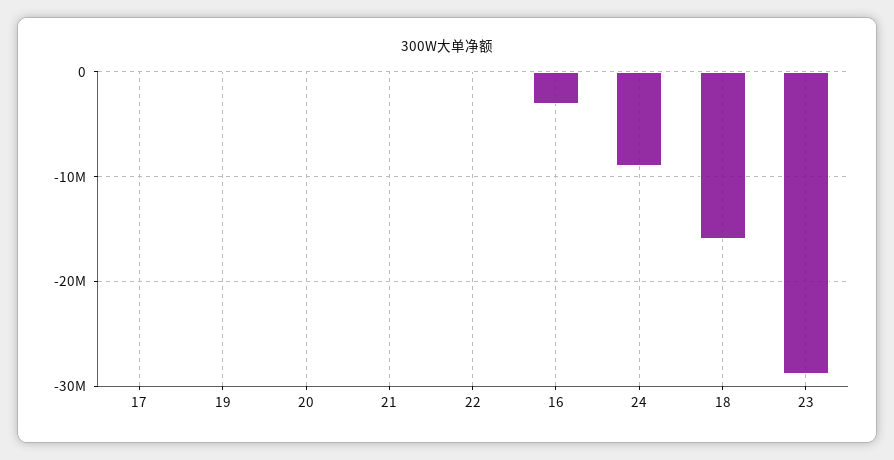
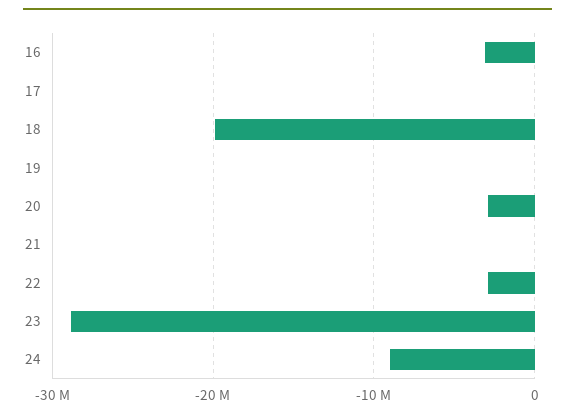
  {
    "17": 0,
    "19": 0,
-   "20": 0,
+   "20": -3000000,
    "21": 0,
-   "22": 0,
+   "22": -3000000,
    "16": -3000000,
    "24": -9000000,
-   "18": -16000000,
+   "18": -20000000,
    "23": -29000000
  }

